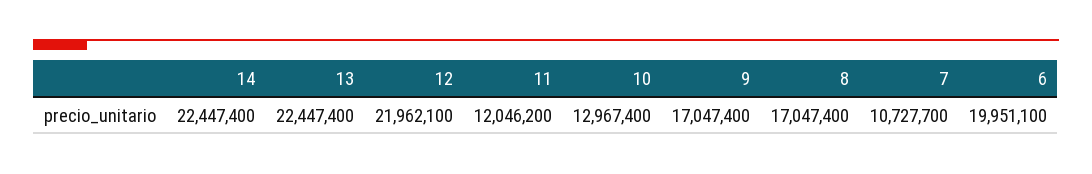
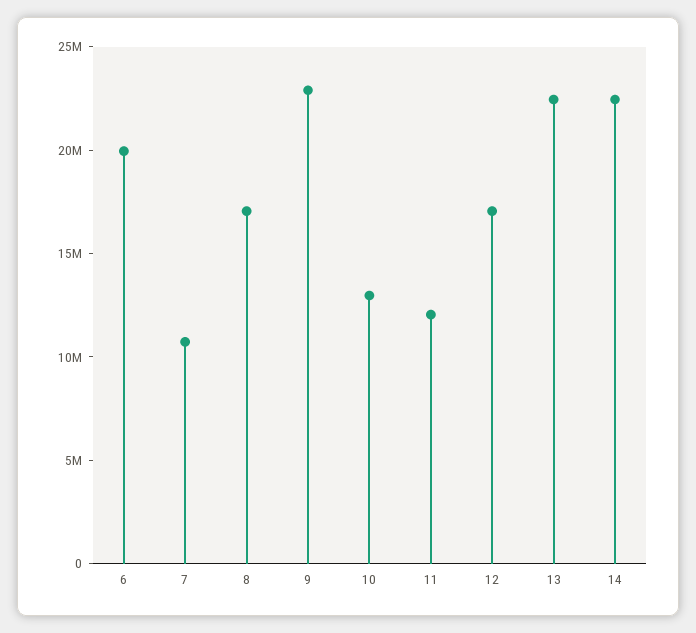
  {
    "14": 22447400,
    "13": 22447400,
-   "12": 21962100,
+   "12": 17000000,
    "11": 12046200,
    "10": 12967400,
-   "9": 17047400,
+   "9": 23000000,
    "8": 17047400,
    "7": 10727700,
    "6": 19951100
  }

